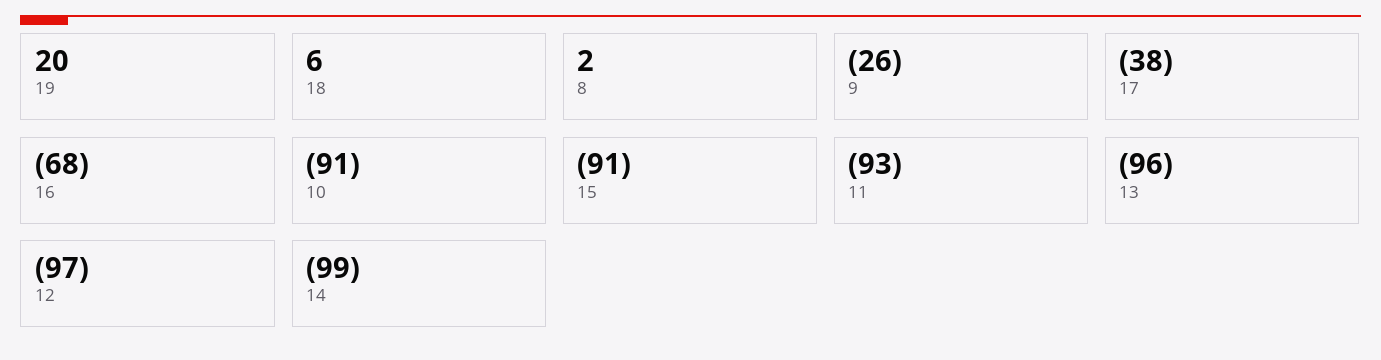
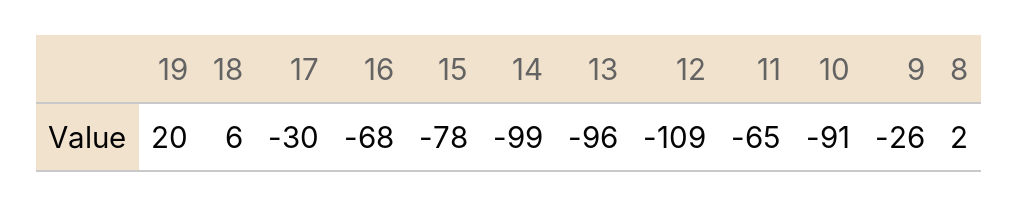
  {
    "19": 20,
    "18": 6,
    "8": 2,
    "9": -26,
-   "17": -38,
+   "17": -30,
    "16": -68,
    "10": -91,
-   "15": -91,
+   "15": -78,
-   "11": -93,
+   "11": -65,
    "13": -96,
-   "12": -97,
+   "12": -109,
    "14": -99
  }

